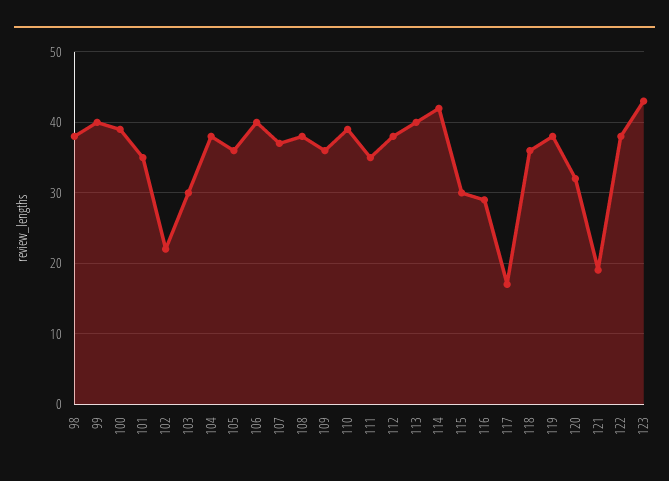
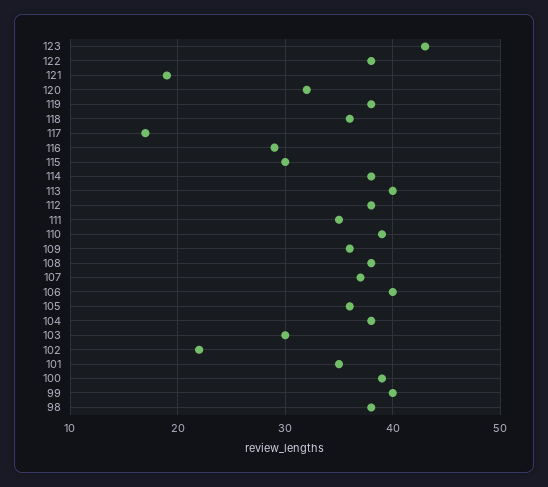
  {
    "98": 38,
    "99": 40,
    "100": 39,
    "101": 35,
    "102": 22,
    "103": 30,
    "104": 38,
    "105": 36,
    "106": 40,
    "107": 37,
    "108": 38,
    "109": 36,
    "110": 39,
    "111": 35,
    "112": 38,
    "113": 40,
-   "114": 42,
+   "114": 38,
    "115": 30,
    "116": 29,
    "117": 17,
    "118": 36,
    "119": 38,
    "120": 32,
    "121": 19,
    "122": 38,
    "123": 43
  }

